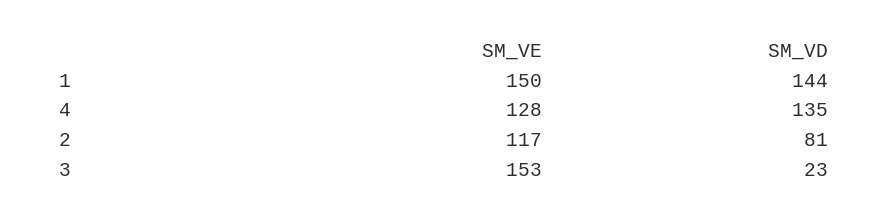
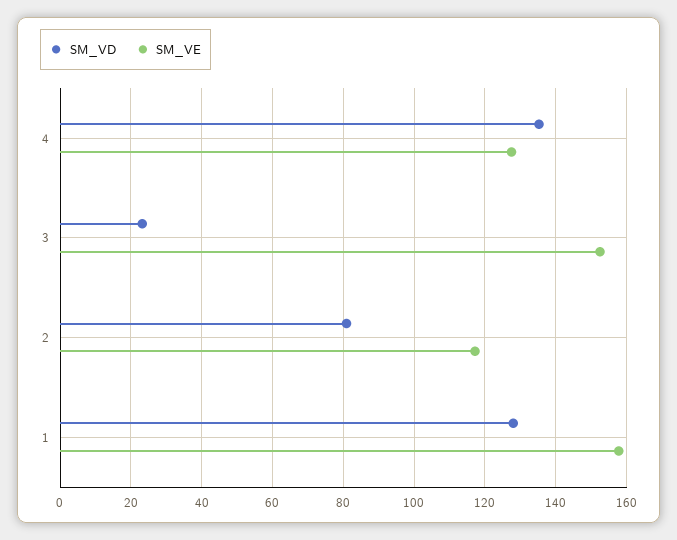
  {
    "SM_VE": {
-     "1": 150,
+     "1": 158,
      "4": 128,
      "2": 117,
      "3": 153
    },
    "SM_VD": {
-     "1": 144,
+     "1": 128,
      "4": 135,
      "2": 81,
      "3": 23
    }
  }

